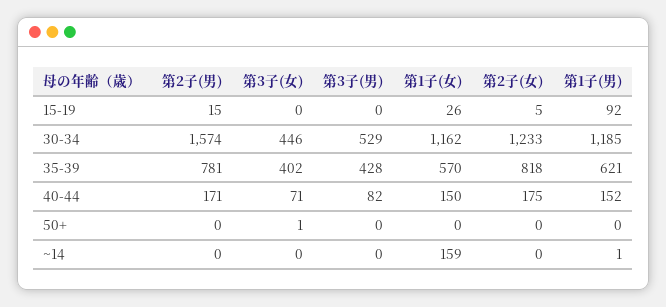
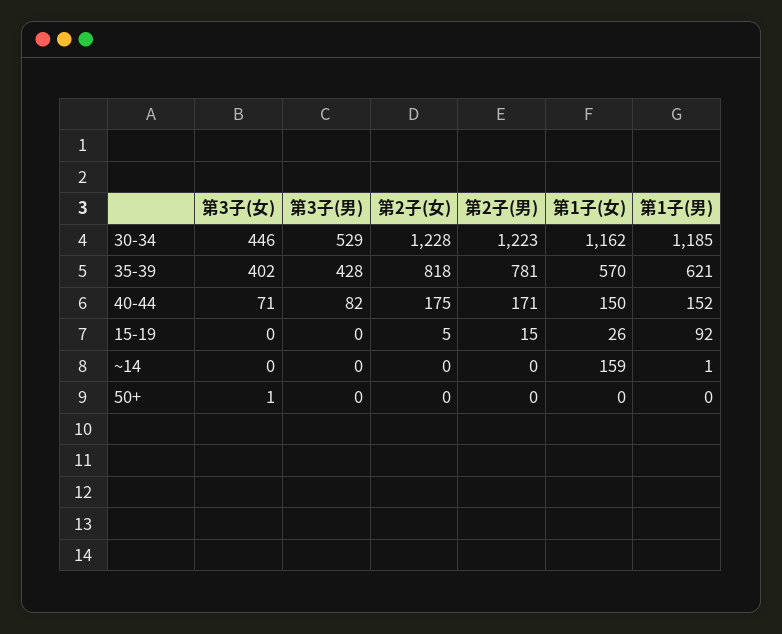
  {
    "第2子(男)": {
      "15-19": 15,
-     "30-34": 1574,
+     "30-34": 1223,
      "35-39": 781,
      "40-44": 171,
      "50+": 0,
      "~14": 0
    },
    "第3子(女)": {
      "15-19": 0,
      "30-34": 446,
      "35-39": 402,
      "40-44": 71,
      "50+": 1,
      "~14": 0
    },
    "第3子(男)": {
      "15-19": 0,
      "30-34": 529,
      "35-39": 428,
      "40-44": 82,
      "50+": 0,
      "~14": 0
    },
    "第1子(女)": {
      "15-19": 26,
      "30-34": 1162,
      "35-39": 570,
      "40-44": 150,
      "50+": 0,
      "~14": 159
    },
    "第2子(女)": {
      "15-19": 5,
-     "30-34": 1233,
+     "30-34": 1228,
      "35-39": 818,
      "40-44": 175,
      "50+": 0,
      "~14": 0
    },
    "第1子(男)": {
      "15-19": 92,
      "30-34": 1185,
      "35-39": 621,
      "40-44": 152,
      "50+": 0,
      "~14": 1
    }
  }

